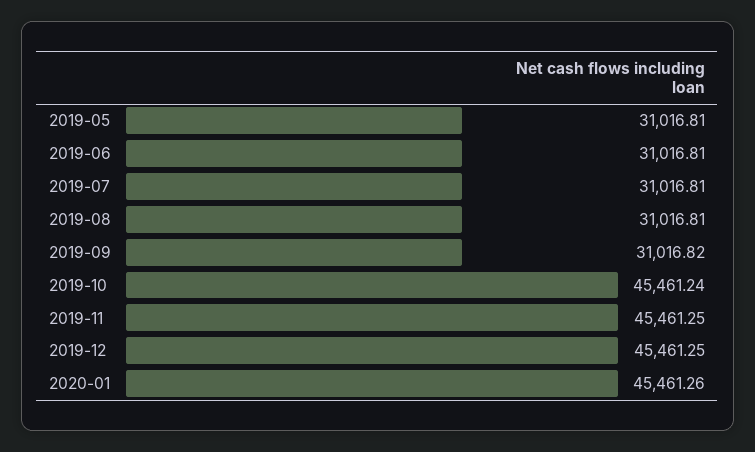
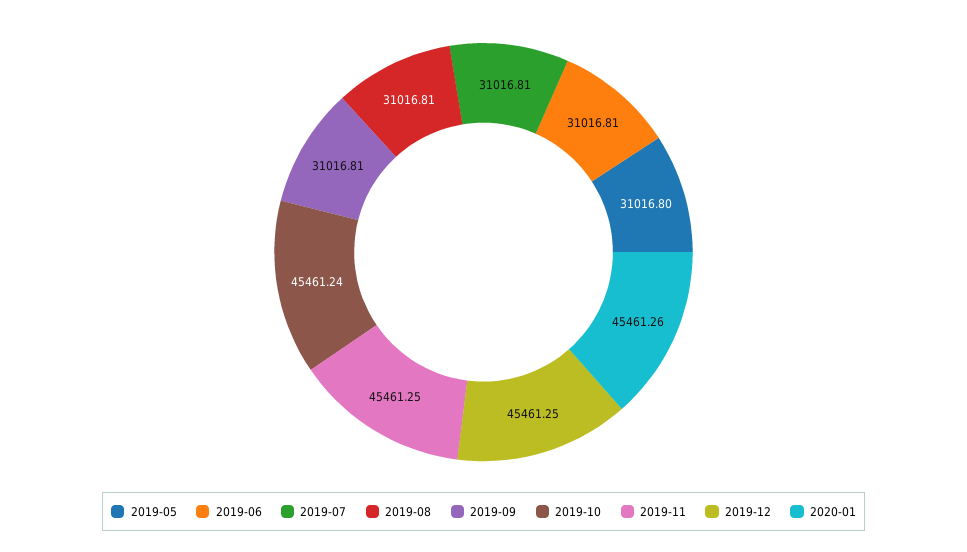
  {
-   "2019-05": 31016.81,
+   "2019-05": 31016.8,
    "2019-06": 31016.81,
    "2019-07": 31016.81,
    "2019-08": 31016.81,
-   "2019-09": 31016.82,
+   "2019-09": 31016.81,
    "2019-10": 45461.24,
    "2019-11": 45461.25,
    "2019-12": 45461.25,
    "2020-01": 45461.26
  }

